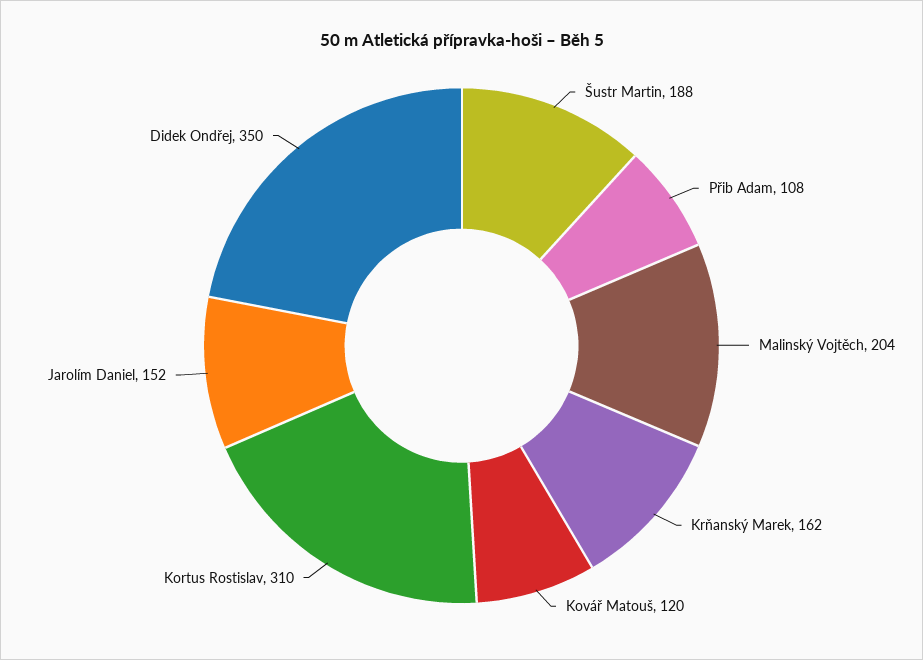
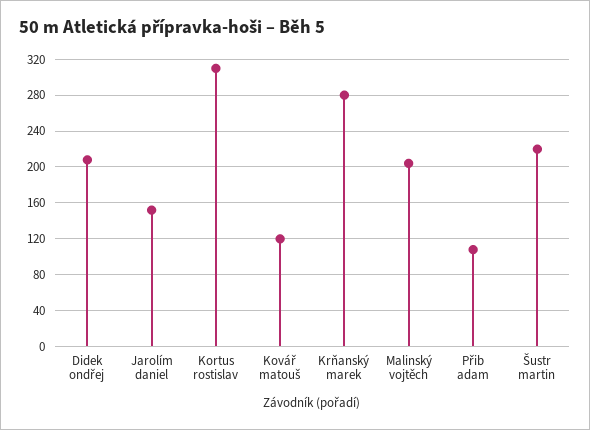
  {
-   "Šustr Martin": 188,
+   "Šustr Martin": 220,
    "Přib Adam": 108,
    "Malinský Vojtěch": 204,
-   "Krňanský Marek": 162,
+   "Krňanský Marek": 280,
    "Kovář Matouš": 120,
    "Kortus Rostislav": 310,
    "Jarolím Daniel": 152,
-   "Didek Ondřej": 350
+   "Didek Ondřej": 210
  }

